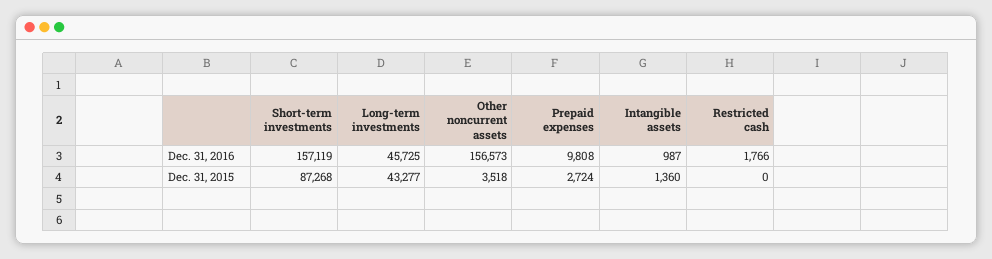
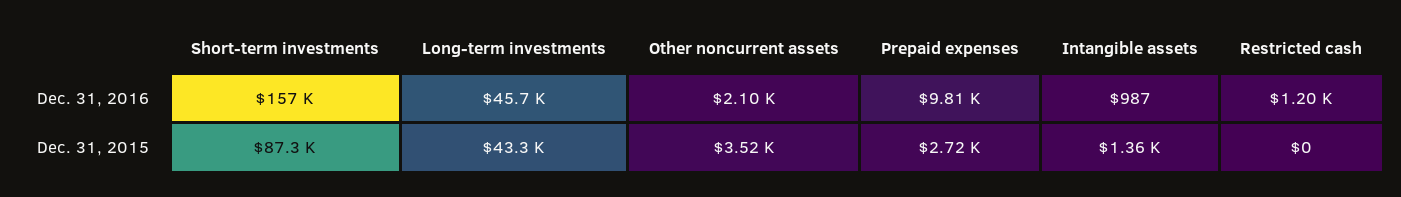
  {
    "Short-term investments": {
      "Dec. 31, 2016": 157119,
      "Dec. 31, 2015": 87268
    },
    "Long-term investments": {
      "Dec. 31, 2016": 45725,
      "Dec. 31, 2015": 43277
    },
    "Other noncurrent assets": {
-     "Dec. 31, 2016": 156573,
+     "Dec. 31, 2016": 2100,
      "Dec. 31, 2015": 3518
    },
    "Prepaid expenses": {
      "Dec. 31, 2016": 9808,
      "Dec. 31, 2015": 2724
    },
    "Intangible assets": {
      "Dec. 31, 2016": 987,
      "Dec. 31, 2015": 1360
    },
    "Restricted cash": {
-     "Dec. 31, 2016": 1766,
+     "Dec. 31, 2016": 1200,
      "Dec. 31, 2015": 0
    }
  }

